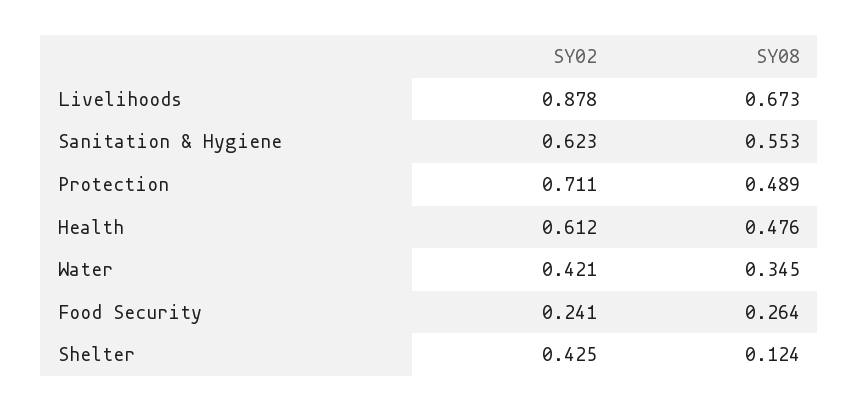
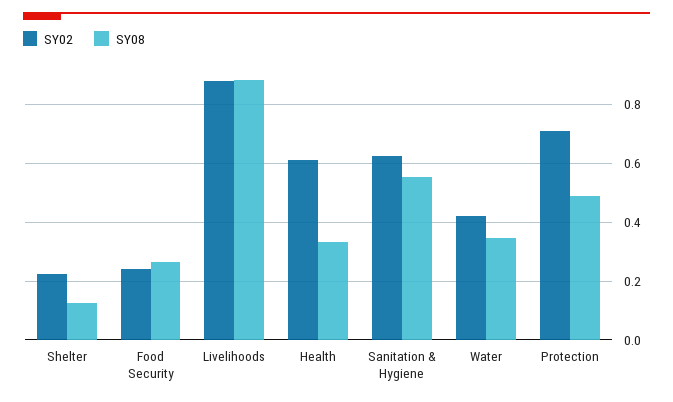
  {
    "SY02": {
      "Livelihoods": 0.878,
      "Sanitation & Hygiene": 0.623,
      "Protection": 0.711,
      "Health": 0.612,
      "Water": 0.421,
      "Food Security": 0.241,
-     "Shelter": 0.425
+     "Shelter": 0.225
    },
    "SY08": {
-     "Livelihoods": 0.673,
+     "Livelihoods": 0.875,
      "Sanitation & Hygiene": 0.553,
      "Protection": 0.489,
-     "Health": 0.476,
+     "Health": 0.325,
      "Water": 0.345,
      "Food Security": 0.264,
      "Shelter": 0.124
    }
  }

